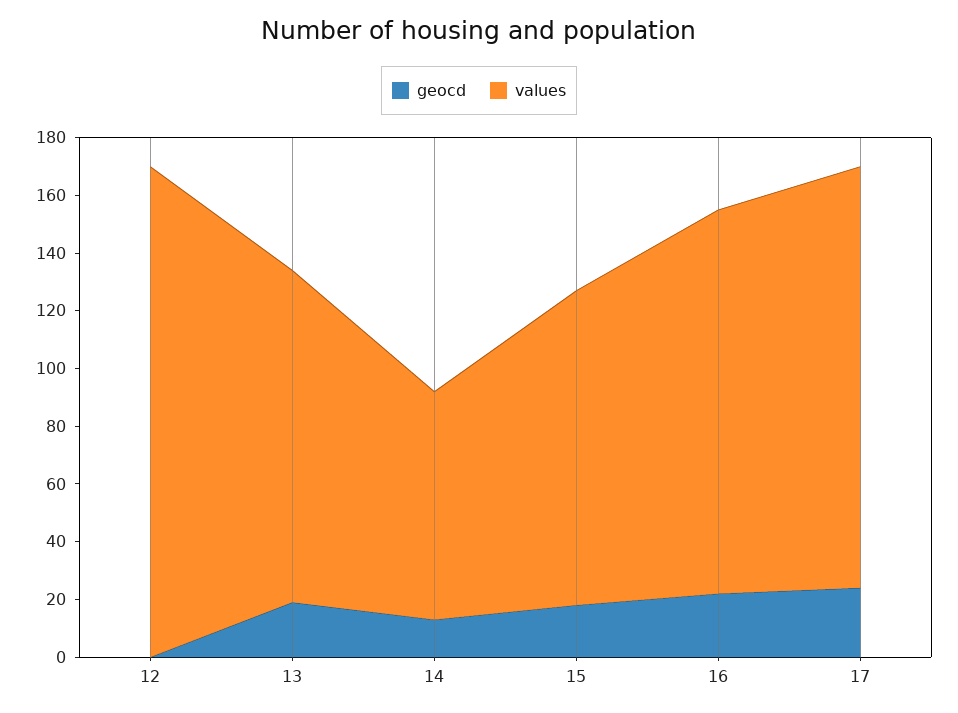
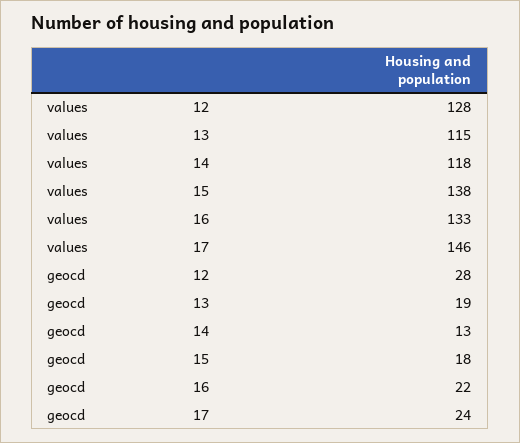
  {
    "geocd": {
-     "12": 0,
+     "12": 28,
      "13": 19,
      "14": 13,
      "15": 18,
      "16": 22,
      "17": 24
    },
    "values": {
-     "12": 170,
+     "12": 128,
      "13": 115,
-     "14": 80,
+     "14": 118,
-     "15": 110,
+     "15": 138,
      "16": 133,
      "17": 146
    }
  }

